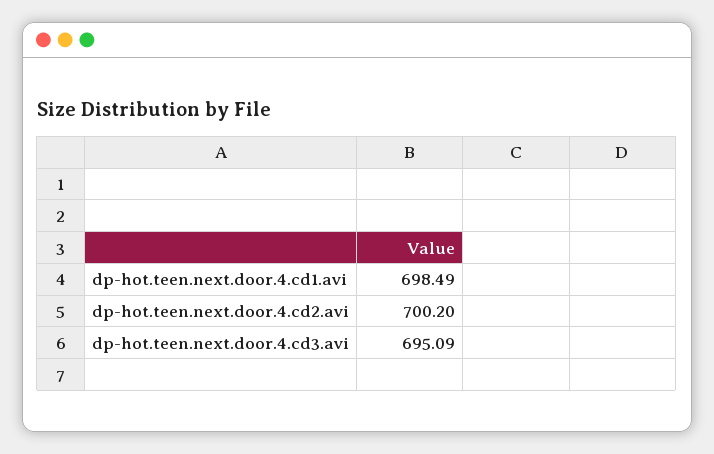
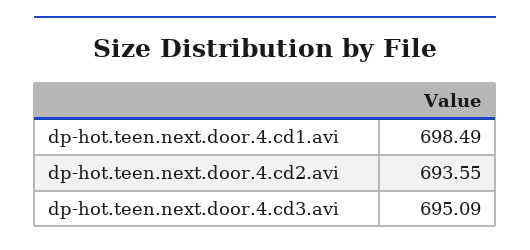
  {
    "dp-hot.teen.next.door.4.cd1.avi": 698.49,
-   "dp-hot.teen.next.door.4.cd2.avi": 700.2,
+   "dp-hot.teen.next.door.4.cd2.avi": 693.55,
    "dp-hot.teen.next.door.4.cd3.avi": 695.09
  }

